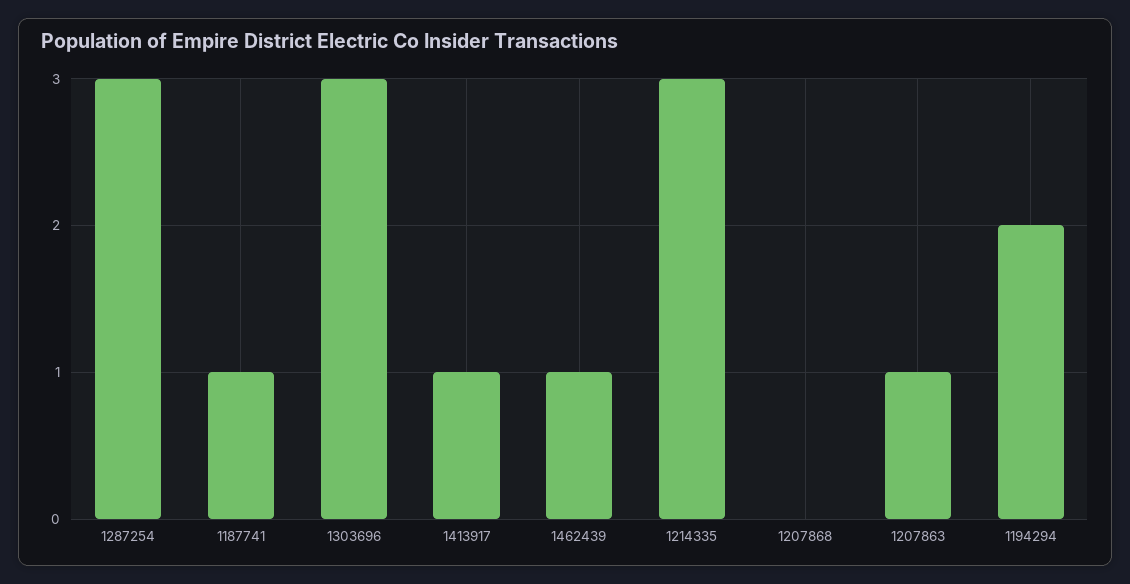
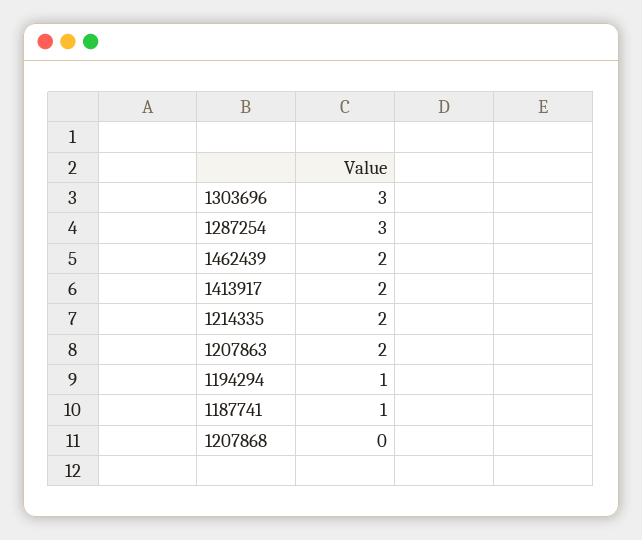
  {
    "1287254": 3,
    "1187741": 1,
    "1303696": 3,
-   "1413917": 1,
+   "1413917": 2,
-   "1462439": 1,
+   "1462439": 2,
-   "1214335": 3,
+   "1214335": 2,
    "1207868": 0,
-   "1207863": 1,
+   "1207863": 2,
-   "1194294": 2
+   "1194294": 1
  }

